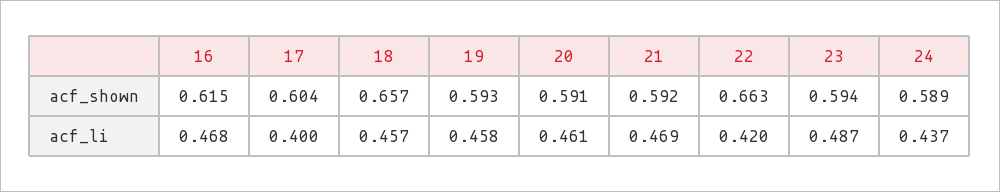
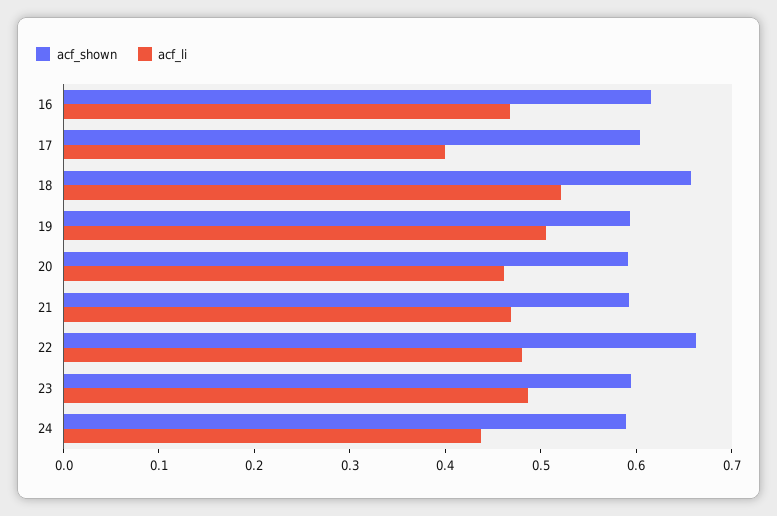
  {
    "acf_shown": {
      "16": 0.615,
      "17": 0.604,
      "18": 0.657,
      "19": 0.593,
      "20": 0.591,
      "21": 0.592,
      "22": 0.663,
      "23": 0.594,
      "24": 0.589
    },
    "acf_li": {
      "16": 0.468,
      "17": 0.4,
-     "18": 0.457,
+     "18": 0.52,
-     "19": 0.458,
+     "19": 0.5,
      "20": 0.461,
      "21": 0.469,
-     "22": 0.42,
+     "22": 0.48,
      "23": 0.487,
      "24": 0.437
    }
  }

